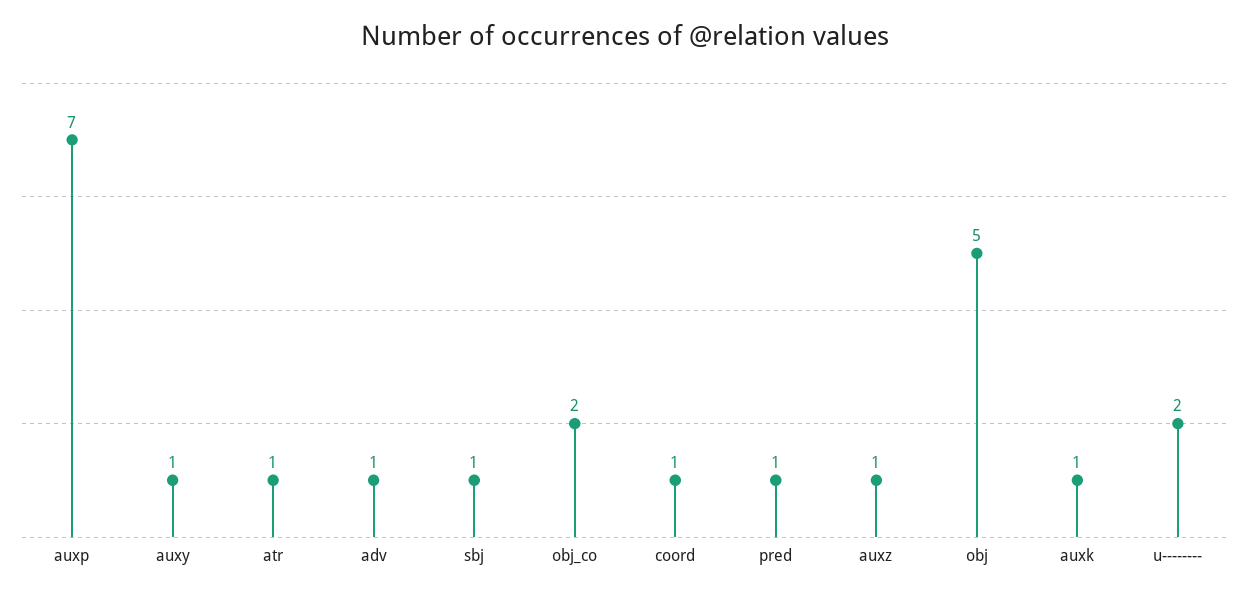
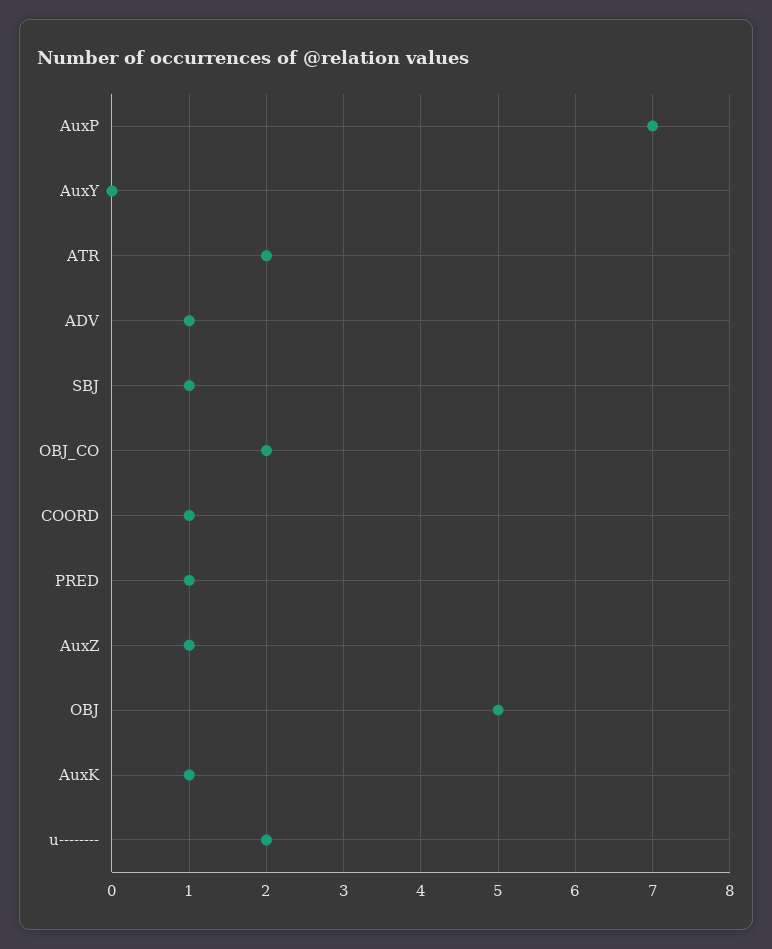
  {
    "auxp": 7,
-   "auxy": 1,
+   "auxy": 0,
-   "atr": 1,
+   "atr": 2,
    "adv": 1,
    "sbj": 1,
    "obj_co": 2,
    "coord": 1,
    "pred": 1,
    "auxz": 1,
    "obj": 5,
    "auxk": 1,
    "u--------": 2
  }

